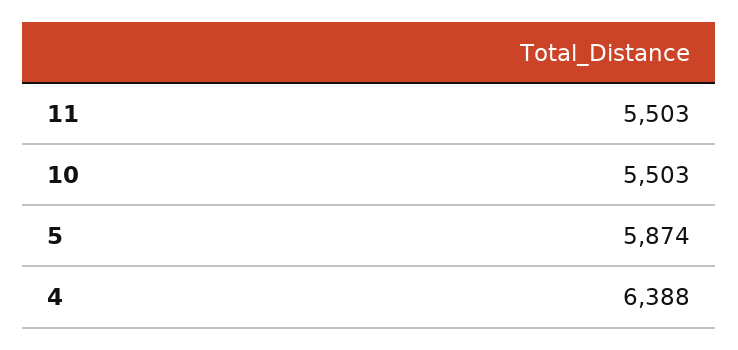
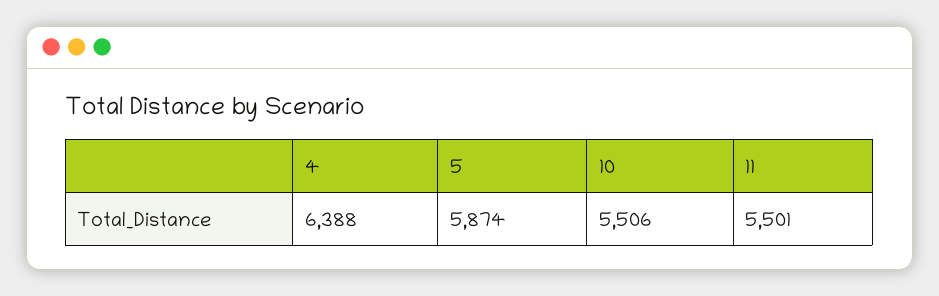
  {
-   "11": 5503,
+   "11": 5501,
-   "10": 5503,
+   "10": 5506,
    "5": 5874,
    "4": 6388
  }

